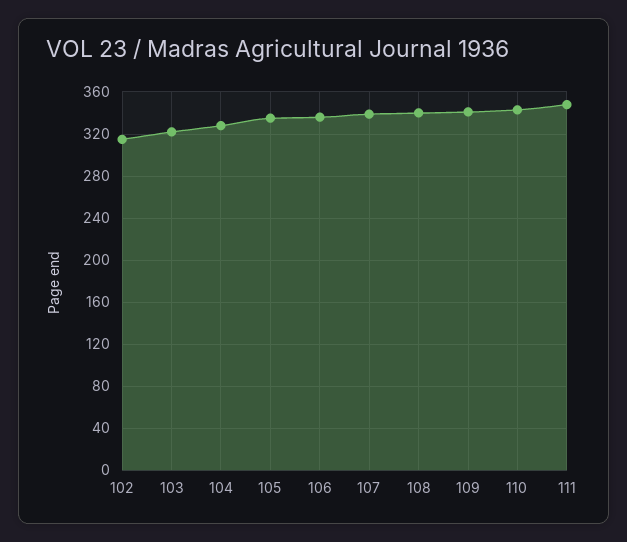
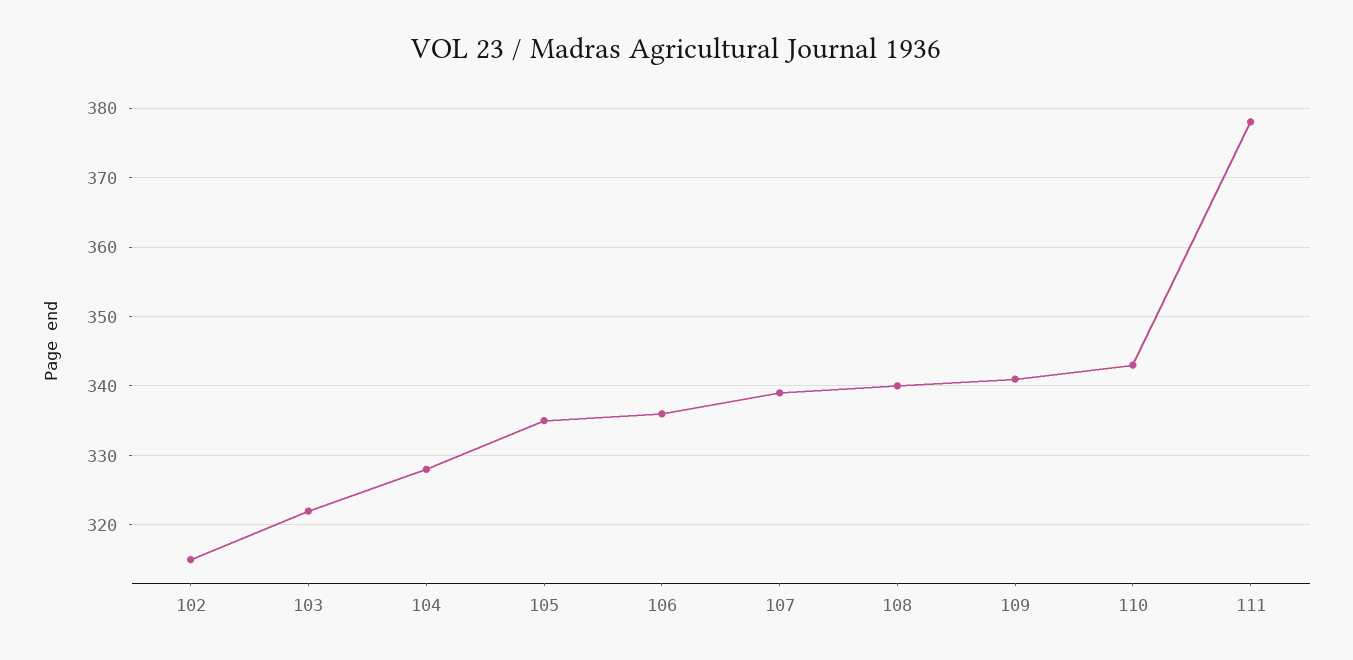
  {
    "102": 315,
    "103": 322,
    "104": 328,
    "105": 335,
    "106": 336,
    "107": 339,
    "108": 340,
    "109": 341,
    "110": 343,
-   "111": 350
+   "111": 378
  }

